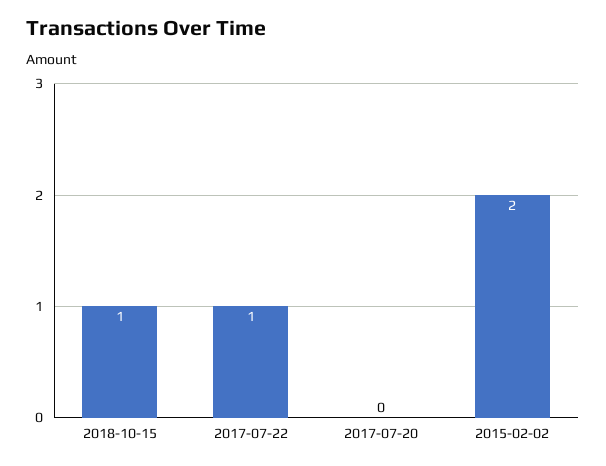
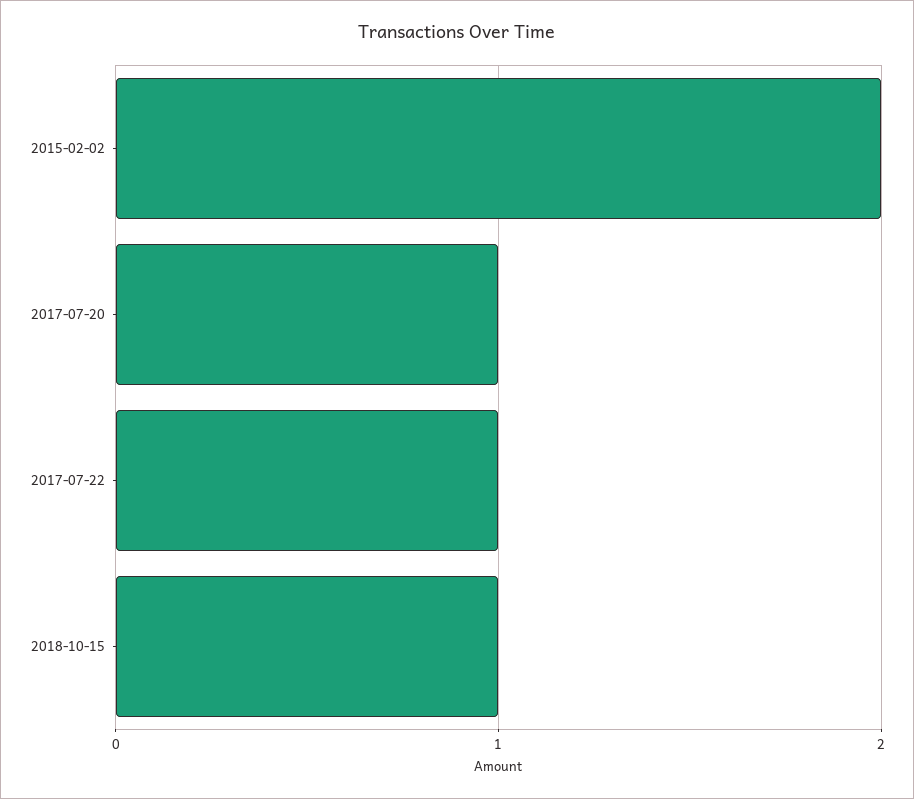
  {
    "2018-10-15": 1,
    "2017-07-22": 1,
-   "2017-07-20": 0,
+   "2017-07-20": 1,
    "2015-02-02": 2
  }

